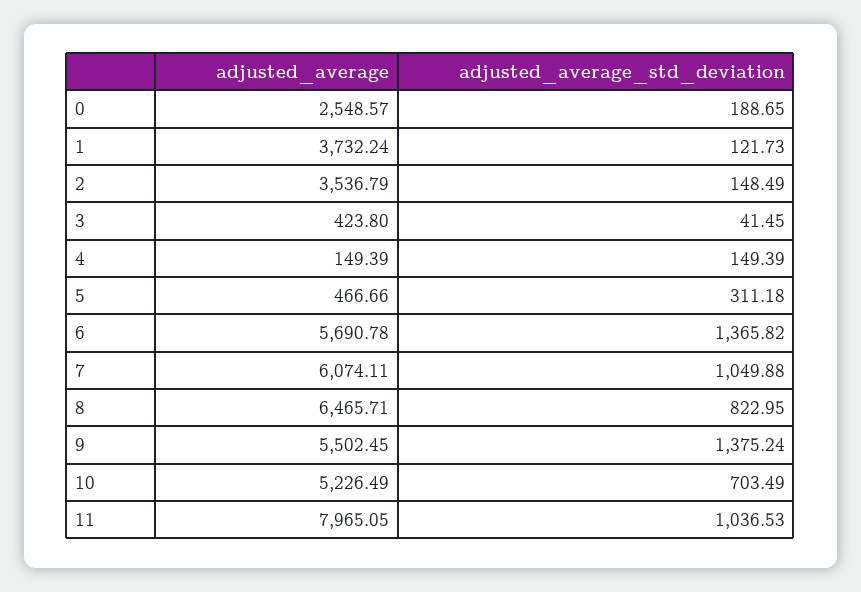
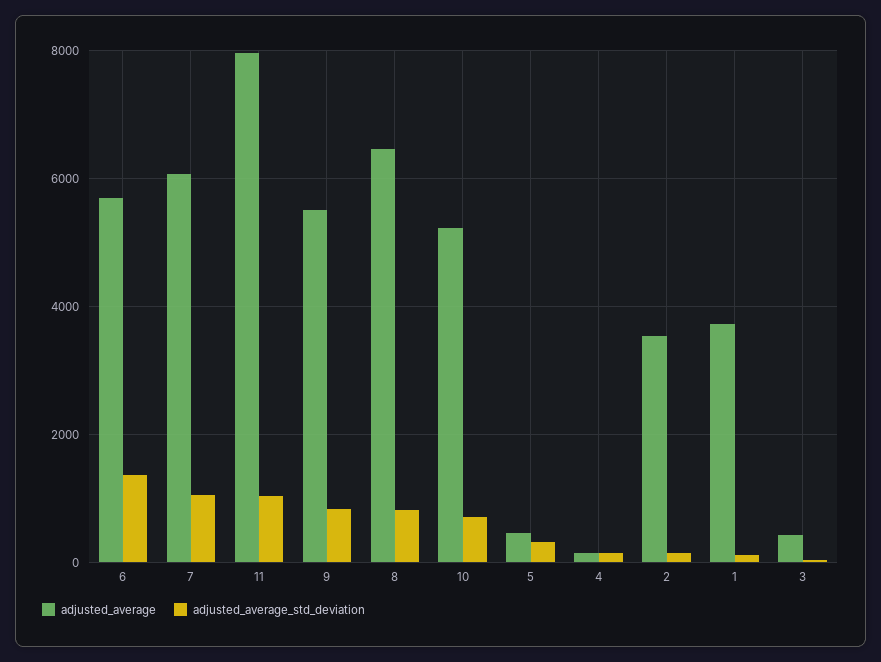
  {
    "adjusted_average": {
-     "0": 2548.57,
      "1": 3732.24,
      "2": 3536.79,
      "3": 423.8,
      "4": 149.39,
      "5": 466.66,
      "6": 5690.78,
      "7": 6074.11,
      "8": 6465.71,
      "9": 5502.45,
      "10": 5226.49,
      "11": 7965.05
    },
    "adjusted_average_std_deviation": {
-     "0": 188.65,
      "1": 121.73,
      "2": 148.49,
      "3": 41.45,
      "4": 149.39,
      "5": 311.18,
      "6": 1365.82,
      "7": 1049.88,
      "8": 822.95,
-     "9": 1375.24,
+     "9": 800,
      "10": 703.49,
      "11": 1036.53
    }
  }

